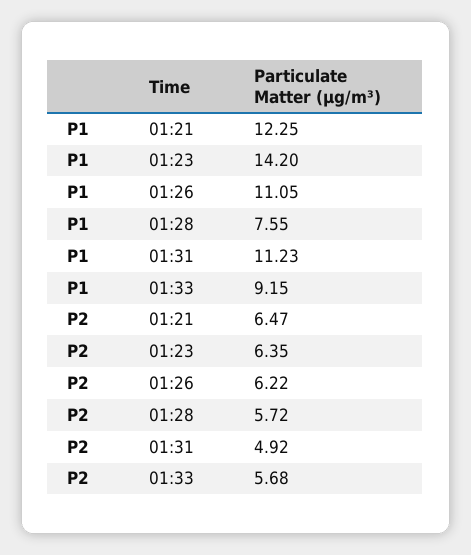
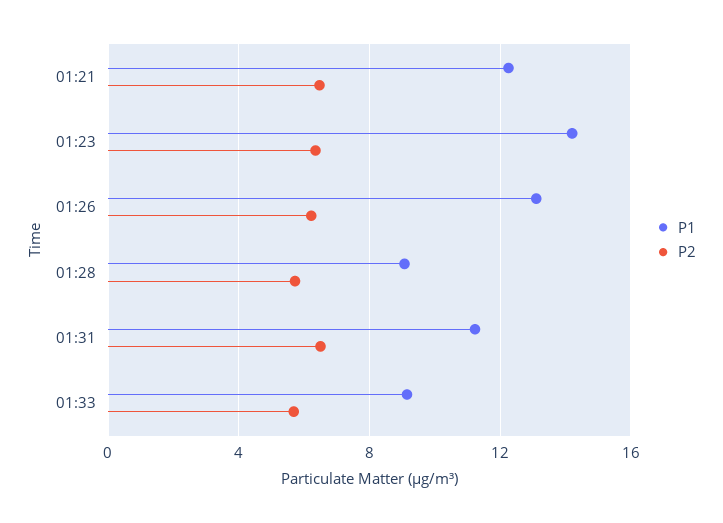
  {
    "P1": {
      "01:21": 12.25,
      "01:23": 14.2,
-     "01:26": 11.05,
+     "01:26": 13,
-     "01:28": 7.55,
+     "01:28": 9,
      "01:31": 11.23,
      "01:33": 9.15
    },
    "P2": {
      "01:21": 6.47,
      "01:23": 6.35,
      "01:26": 6.22,
      "01:28": 5.72,
-     "01:31": 4.92,
+     "01:31": 6.5,
      "01:33": 5.68
    }
  }

